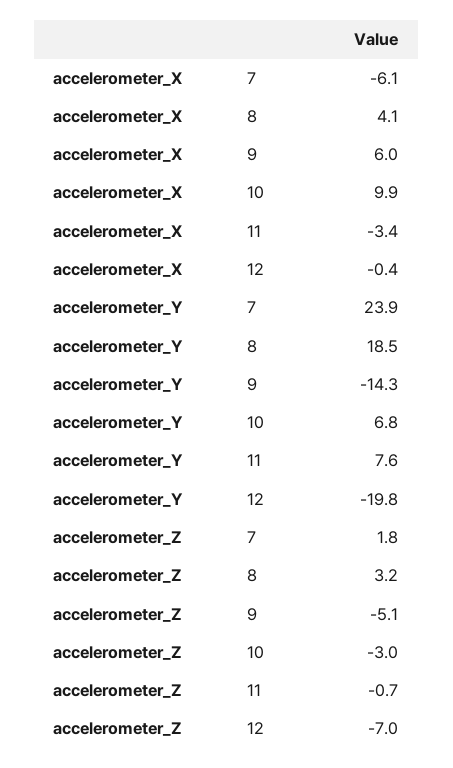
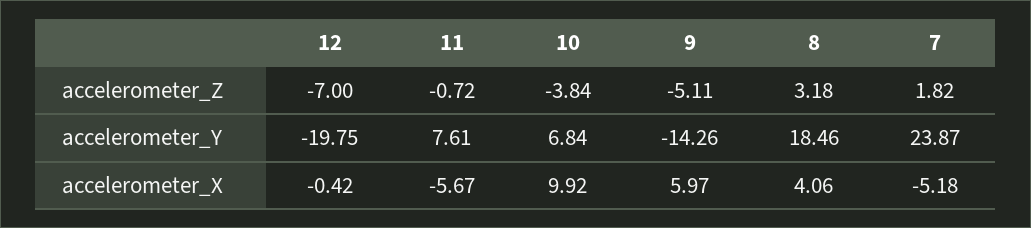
  {
    "accelerometer_X": {
-     "7": -6.1,
+     "7": -5.18,
      "8": 4.06,
      "9": 5.97,
      "10": 9.92,
-     "11": -3.4,
+     "11": -5.67,
      "12": -0.42
    },
    "accelerometer_Y": {
      "7": 23.87,
      "8": 18.46,
      "9": -14.26,
      "10": 6.84,
      "11": 7.61,
      "12": -19.75
    },
    "accelerometer_Z": {
      "7": 1.82,
      "8": 3.18,
      "9": -5.11,
-     "10": -3,
+     "10": -3.84,
      "11": -0.72,
      "12": -7
    }
  }

